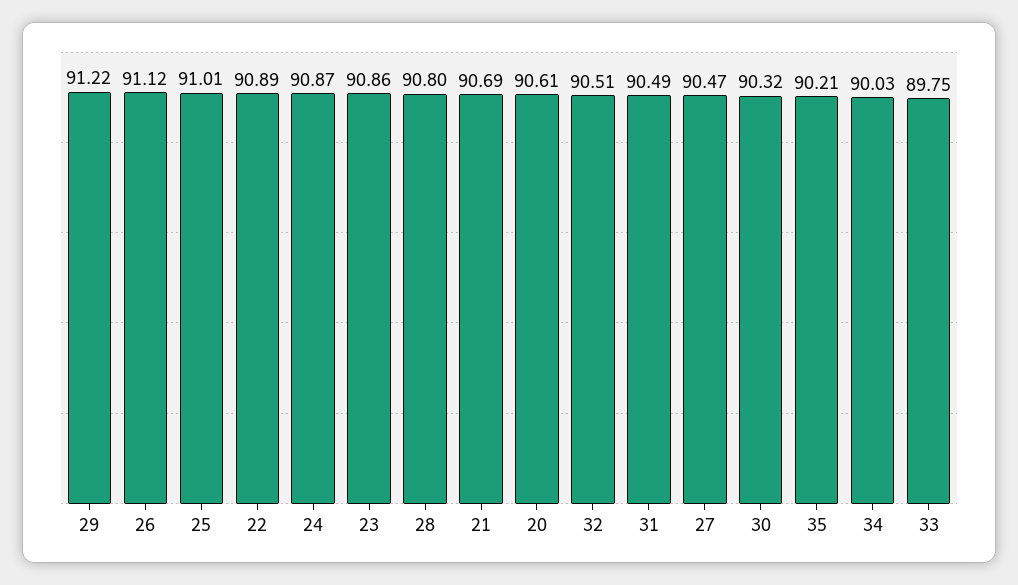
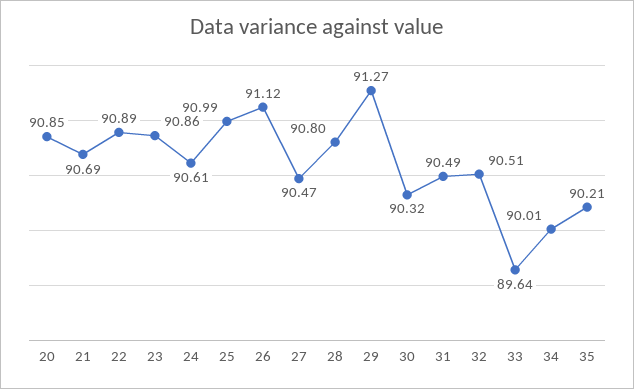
  {
-   "29": 91.22,
+   "29": 91.27,
    "26": 91.12,
-   "25": 91.01,
+   "25": 90.99,
    "22": 90.89,
-   "24": 90.87,
+   "24": 90.61,
    "23": 90.86,
    "28": 90.8,
    "21": 90.69,
-   "20": 90.61,
+   "20": 90.85,
    "32": 90.51,
    "31": 90.49,
    "27": 90.47,
    "30": 90.32,
    "35": 90.21,
-   "34": 90.03,
+   "34": 90.01,
-   "33": 89.75
+   "33": 89.64
  }

